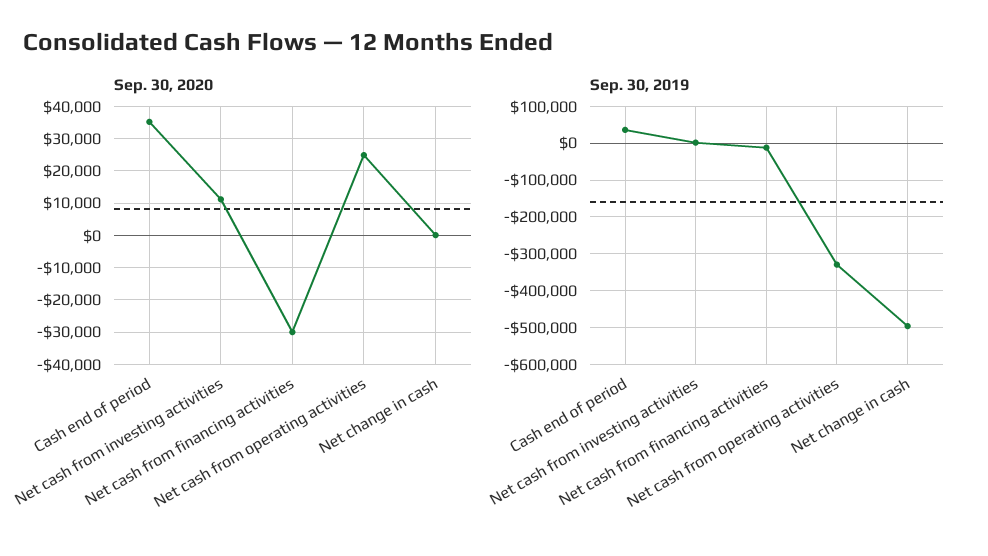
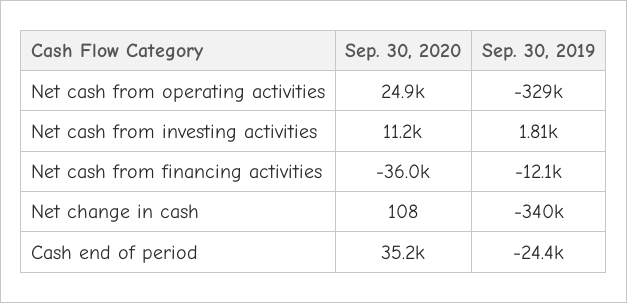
  {
    "Sep. 30, 2020": {
      "Cash end of period": 35200,
      "Net cash from investing activities": 11200,
-     "Net cash from financing activities": -30000,
+     "Net cash from financing activities": -36000,
      "Net cash from operating activities": 24900,
      "Net change in cash": 108
    },
    "Sep. 30, 2019": {
-     "Cash end of period": 40000,
+     "Cash end of period": -24400,
      "Net cash from investing activities": 1810,
      "Net cash from financing activities": -12100,
      "Net cash from operating activities": -329000,
-     "Net change in cash": -500000
+     "Net change in cash": -340000
    }
  }

